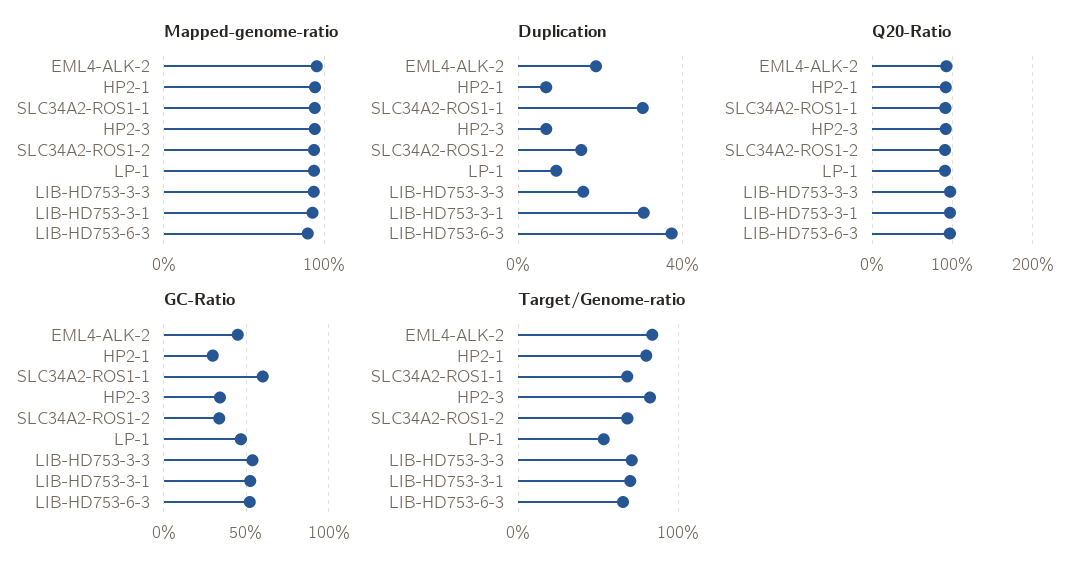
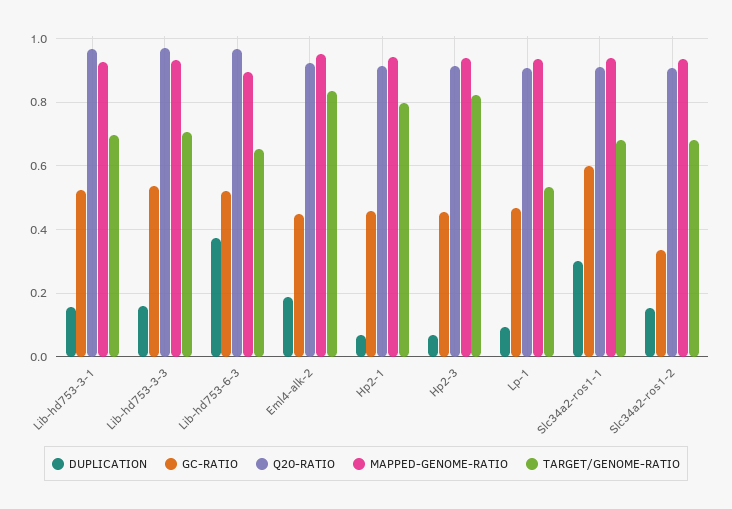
  {
    "Mapped-genome-ratio": {
      "EML4-ALK-2": 0.96,
      "HP2-1": 0.94,
      "SLC34A2-ROS1-1": 0.94,
      "HP2-3": 0.94,
      "SLC34A2-ROS1-2": 0.94,
      "LP-1": 0.94,
      "LIB-HD753-3-3": 0.94,
      "LIB-HD753-3-1": 0.92,
      "LIB-HD753-6-3": 0.9
    },
    "Duplication": {
      "EML4-ALK-2": 0.18,
      "HP2-1": 0.06,
      "SLC34A2-ROS1-1": 0.3,
      "HP2-3": 0.06,
      "SLC34A2-ROS1-2": 0.16,
      "LP-1": 0.1,
      "LIB-HD753-3-3": 0.16,
-     "LIB-HD753-3-1": 0.3,
+     "LIB-HD753-3-1": 0.16,
      "LIB-HD753-6-3": 0.38
    },
    "Q20-Ratio": {
      "EML4-ALK-2": 0.92,
      "HP2-1": 0.92,
      "SLC34A2-ROS1-1": 0.92,
      "HP2-3": 0.92,
      "SLC34A2-ROS1-2": 0.9,
      "LP-1": 0.9,
      "LIB-HD753-3-3": 0.98,
      "LIB-HD753-3-1": 0.96,
      "LIB-HD753-6-3": 0.96
    },
    "GC-Ratio": {
      "EML4-ALK-2": 0.44,
-     "HP2-1": 0.3,
+     "HP2-1": 0.46,
      "SLC34A2-ROS1-1": 0.6,
-     "HP2-3": 0.35,
+     "HP2-3": 0.46,
      "SLC34A2-ROS1-2": 0.34,
      "LP-1": 0.46,
      "LIB-HD753-3-3": 0.54,
      "LIB-HD753-3-1": 0.52,
      "LIB-HD753-6-3": 0.52
    },
    "Target/Genome-ratio": {
      "EML4-ALK-2": 0.84,
      "HP2-1": 0.8,
      "SLC34A2-ROS1-1": 0.68,
      "HP2-3": 0.82,
      "SLC34A2-ROS1-2": 0.68,
      "LP-1": 0.54,
      "LIB-HD753-3-3": 0.7,
      "LIB-HD753-3-1": 0.7,
      "LIB-HD753-6-3": 0.66
    }
  }

